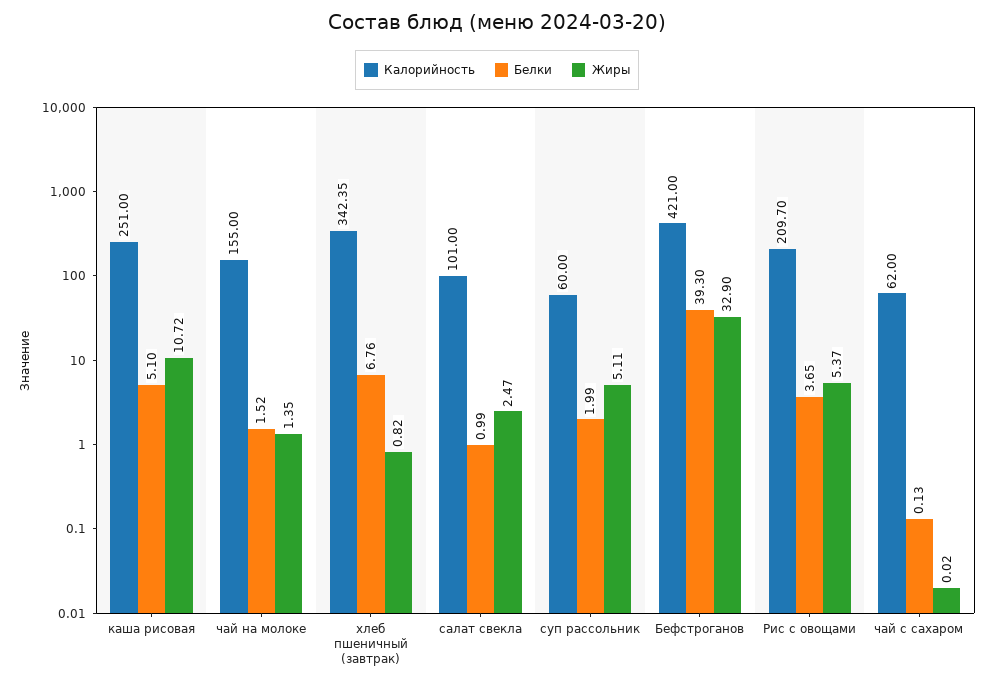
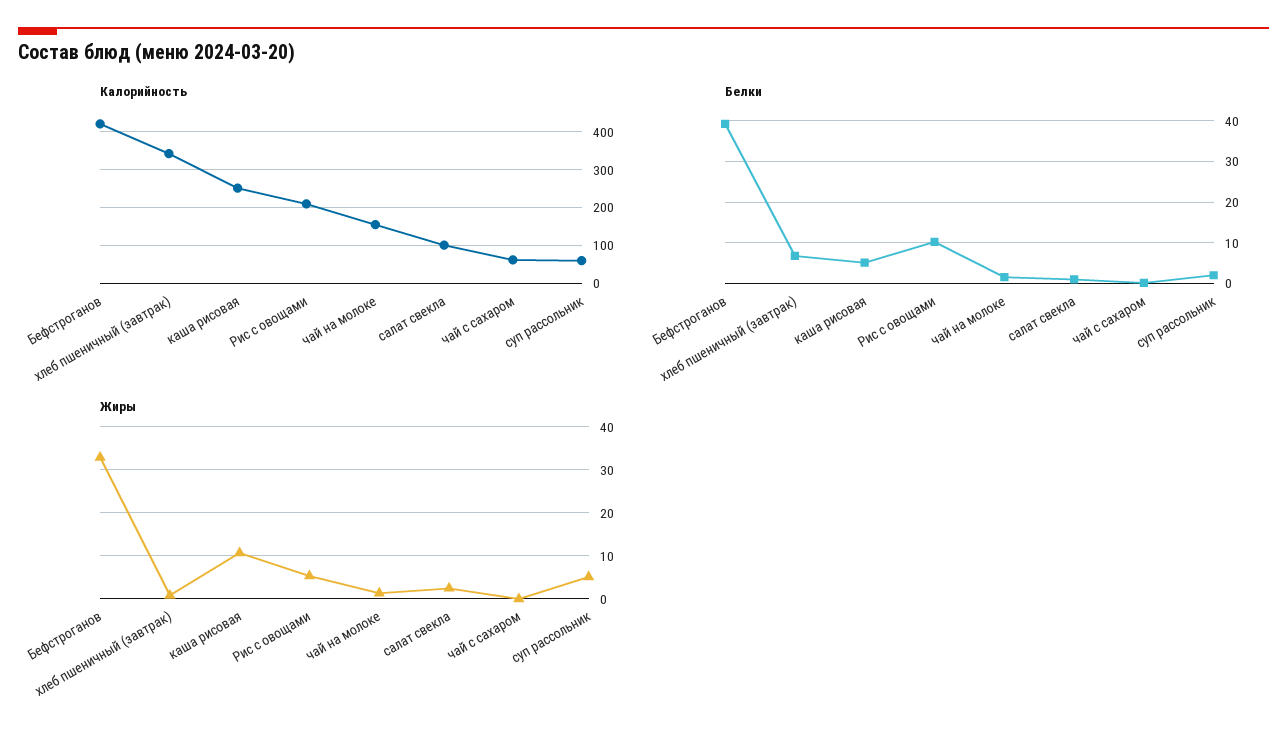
  {
    "Калорийность": {
      "каша рисовая": 251,
      "чай на молоке": 155,
      "хлеб пшеничный (завтрак)": 342.35,
      "салат свекла": 101,
      "суп рассольник": 60,
      "Бефстроганов": 421,
      "Рис с овощами": 209.7,
      "чай с сахаром": 62
    },
    "Белки": {
      "каша рисовая": 5.1,
      "чай на молоке": 1.52,
      "хлеб пшеничный (завтрак)": 6.76,
      "салат свекла": 0.99,
      "суп рассольник": 1.99,
      "Бефстроганов": 39.3,
-     "Рис с овощами": 3.65,
+     "Рис с овощами": 10,
      "чай с сахаром": 0.13
    },
    "Жиры": {
      "каша рисовая": 10.72,
      "чай на молоке": 1.35,
      "хлеб пшеничный (завтрак)": 0.82,
      "салат свекла": 2.47,
      "суп рассольник": 5.11,
      "Бефстроганов": 32.9,
      "Рис с овощами": 5.37,
      "чай с сахаром": 0.02
    }
  }

